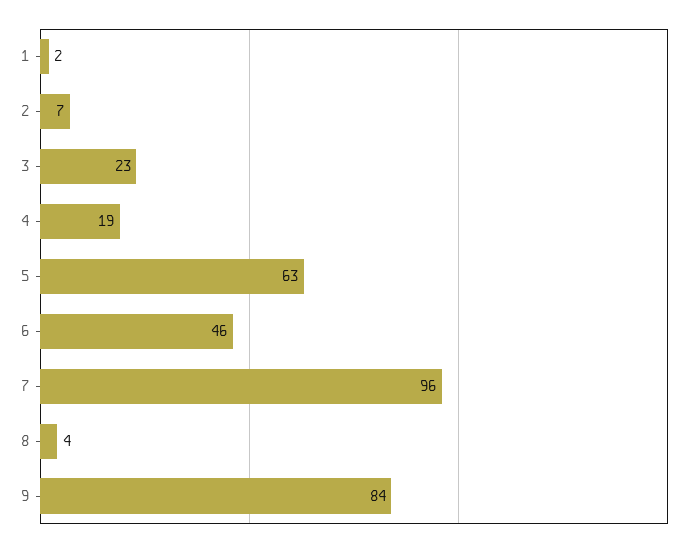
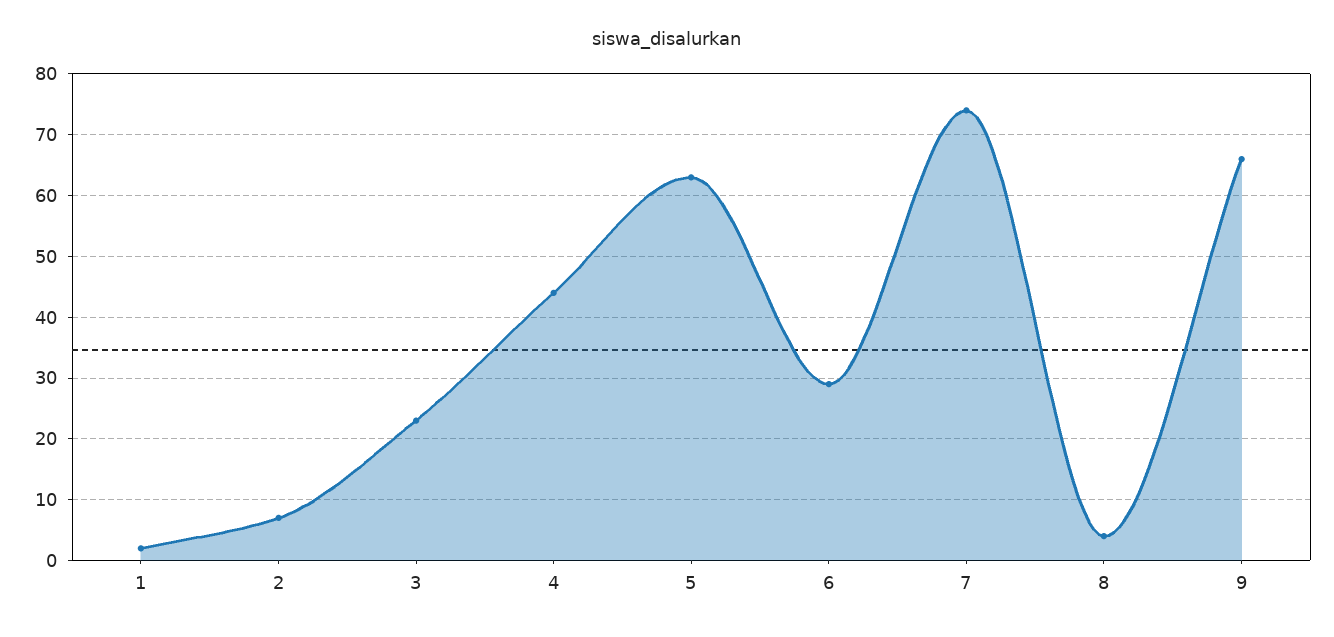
  {
    "1": 2,
    "2": 7,
    "3": 23,
-   "4": 19,
+   "4": 44,
    "5": 63,
-   "6": 46,
+   "6": 29,
-   "7": 96,
+   "7": 74,
    "8": 4,
-   "9": 84
+   "9": 66
  }

